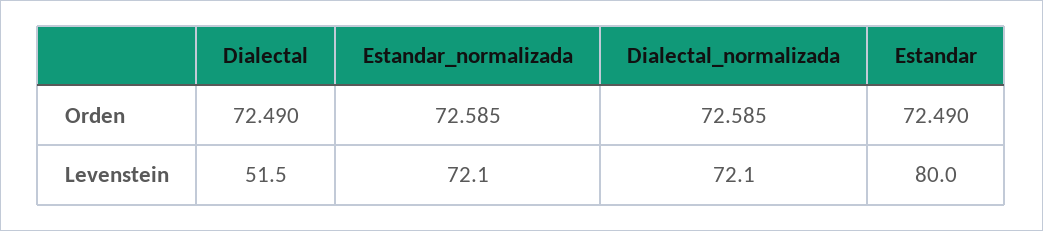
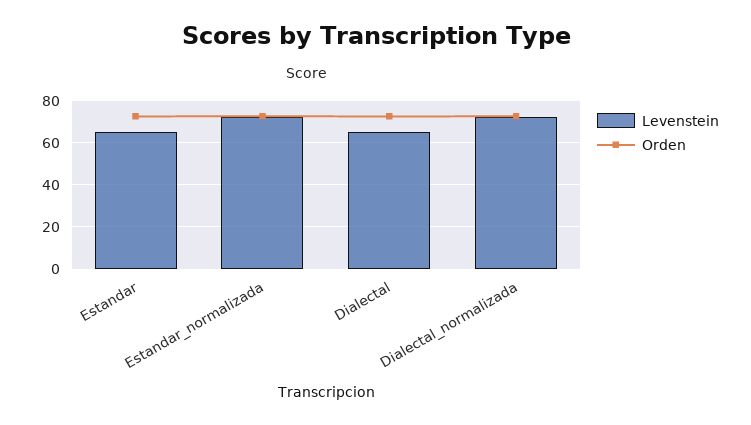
  {
    "Orden": {
      "Dialectal": 72.49,
      "Estandar_normalizada": 72.585,
      "Dialectal_normalizada": 72.585,
      "Estandar": 72.49
    },
    "Levenstein": {
-     "Dialectal": 51.5,
+     "Dialectal": 65,
      "Estandar_normalizada": 72.1,
      "Dialectal_normalizada": 72.1,
-     "Estandar": 80
+     "Estandar": 65
    }
  }

